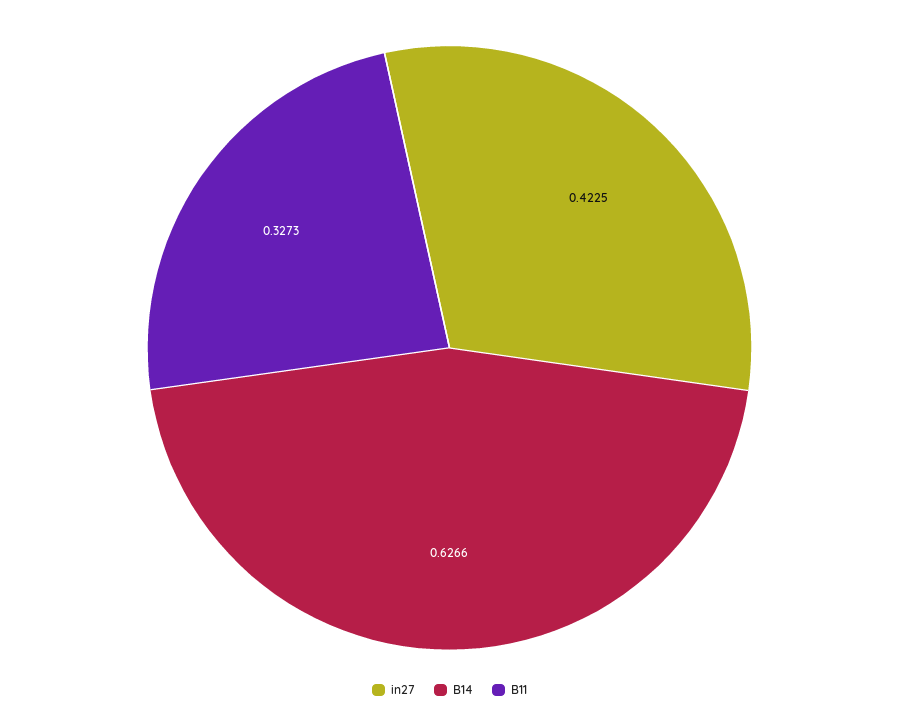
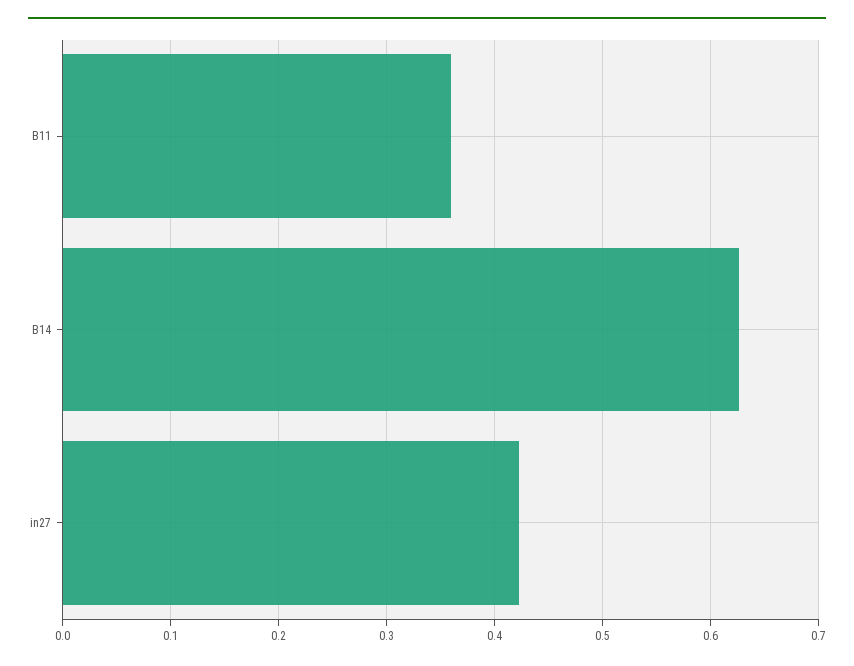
  {
    "in27": 0.4225,
    "B14": 0.6266,
-   "B11": 0.3273
+   "B11": 0.36
  }

